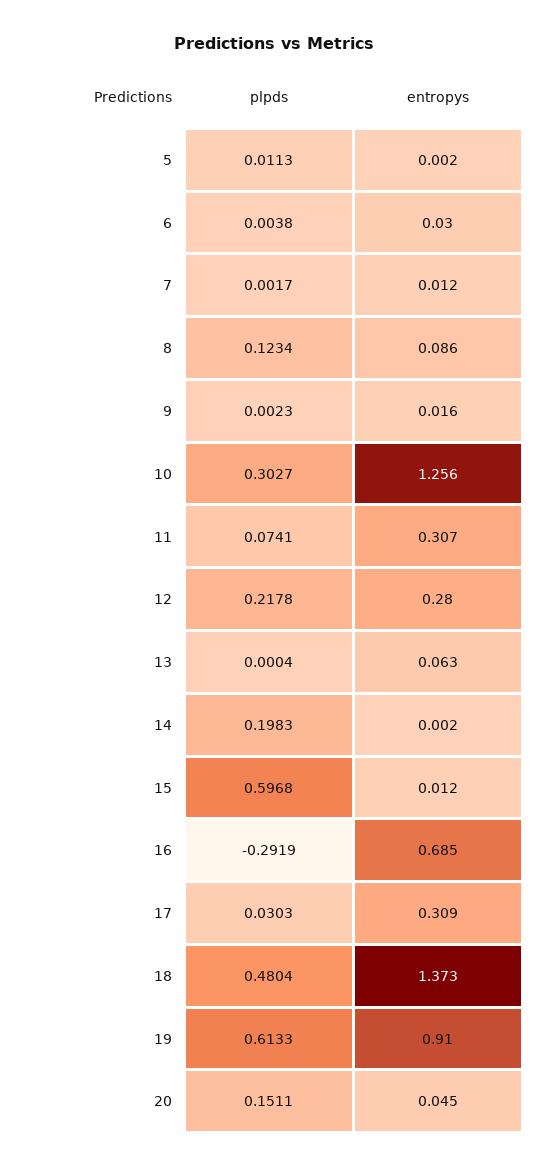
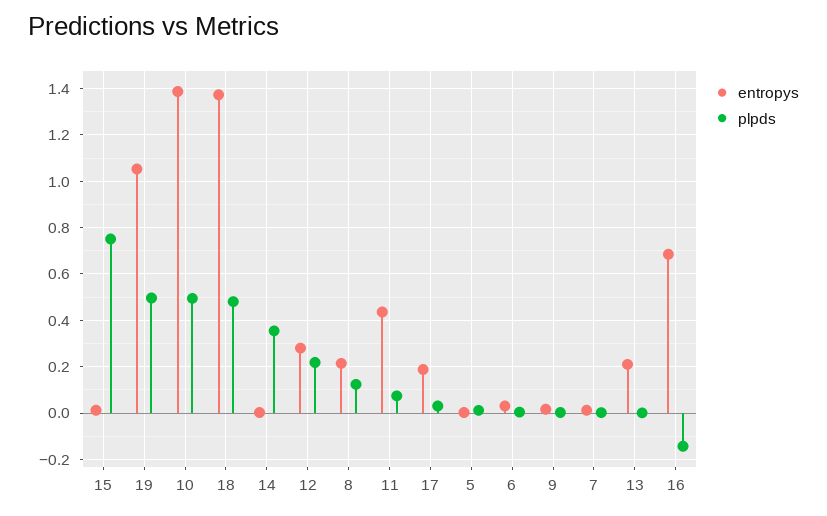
  {
    "plpds": {
      "5": 0.0113,
      "6": 0.0038,
      "7": 0.0017,
      "8": 0.1234,
      "9": 0.0023,
-     "10": 0.3027,
+     "10": 0.5,
      "11": 0.0741,
      "12": 0.2178,
      "13": 0.0004,
-     "14": 0.1983,
+     "14": 0.35,
-     "15": 0.5968,
+     "15": 0.75,
-     "16": -0.2919,
+     "16": -0.15,
      "17": 0.0303,
      "18": 0.4804,
-     "19": 0.6133,
+     "19": 0.5
-     "20": 0.1511
    },
    "entropys": {
      "5": 0.002,
      "6": 0.03,
      "7": 0.012,
-     "8": 0.086,
+     "8": 0.2,
      "9": 0.016,
-     "10": 1.256,
+     "10": 1.4,
-     "11": 0.307,
+     "11": 0.45,
      "12": 0.28,
-     "13": 0.063,
+     "13": 0.2,
      "14": 0.002,
      "15": 0.012,
      "16": 0.685,
-     "17": 0.309,
+     "17": 0.2,
      "18": 1.373,
-     "19": 0.91,
+     "19": 1.05
-     "20": 0.045
    }
  }

